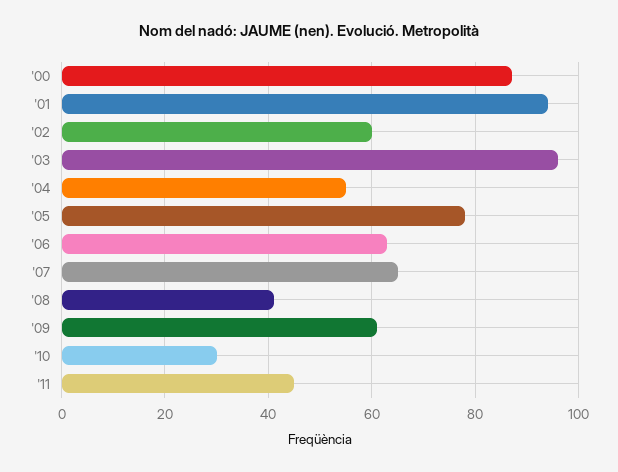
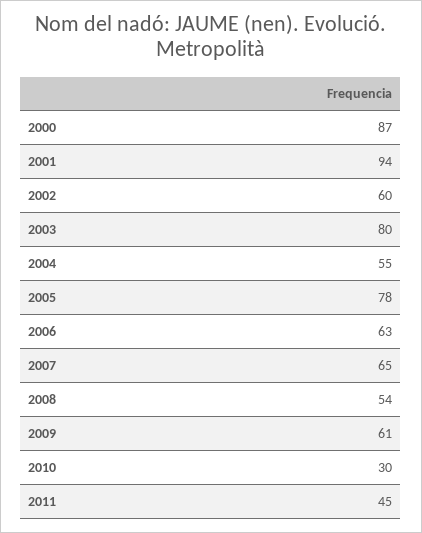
  {
    "'00": 87,
    "'01": 94,
    "'02": 60,
-   "'03": 95,
+   "'03": 80,
    "'04": 55,
    "'05": 78,
    "'06": 63,
    "'07": 65,
-   "'08": 40,
+   "'08": 54,
    "'09": 61,
    "'10": 30,
    "'11": 45
  }

